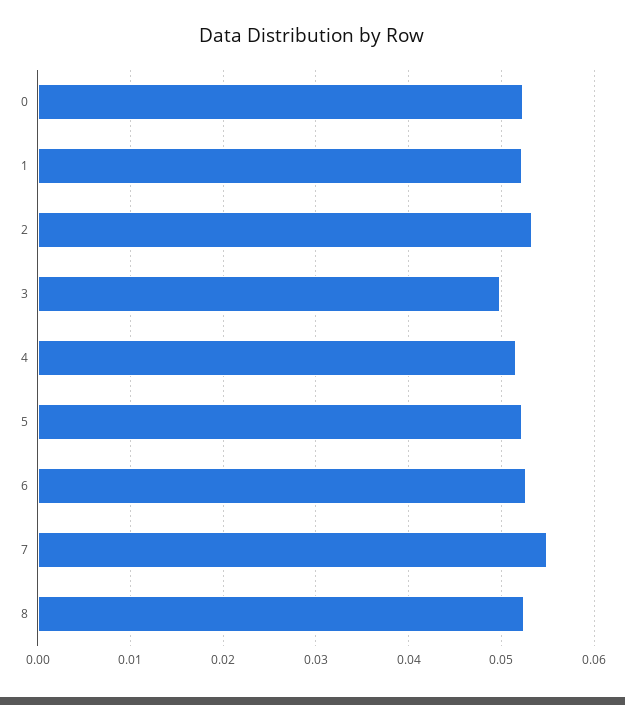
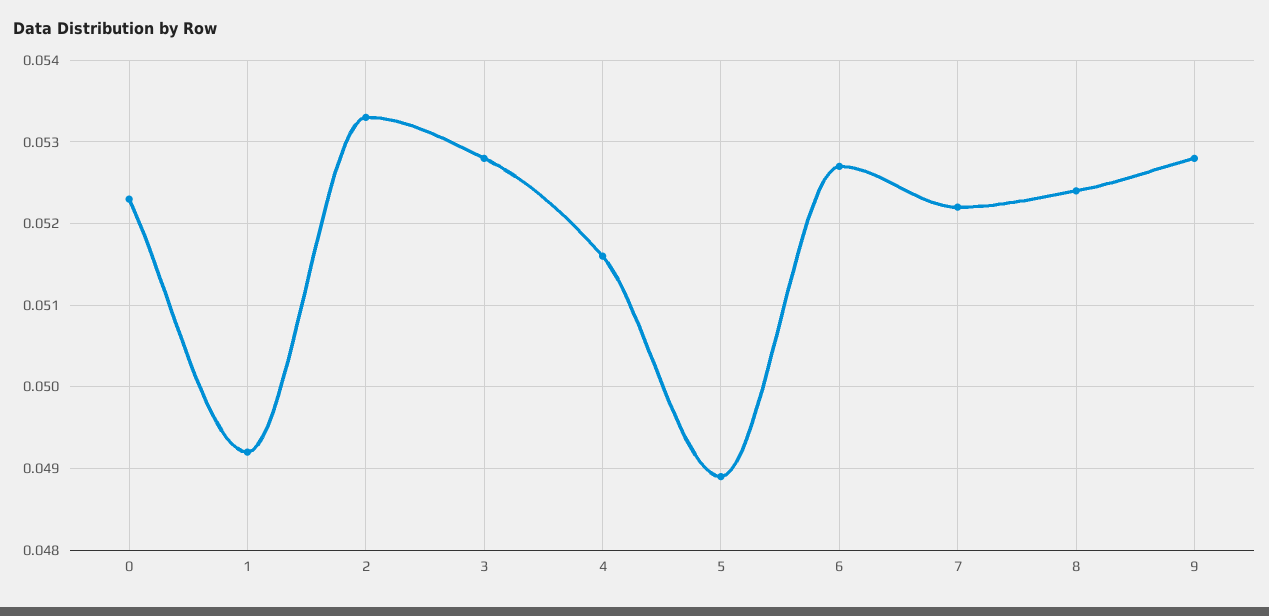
  {
    "0": 0.0523,
-   "1": 0.052,
+   "1": 0.0492,
    "2": 0.0533,
-   "3": 0.05,
+   "3": 0.0528,
    "4": 0.0516,
-   "5": 0.052,
+   "5": 0.0489,
    "6": 0.0527,
-   "7": 0.055,
+   "7": 0.0522,
-   "8": 0.0524
+   "8": 0.0524,
+   "9": 0.0528
  }

